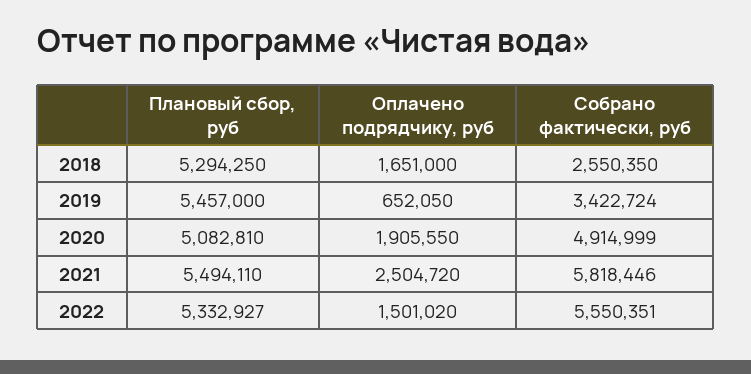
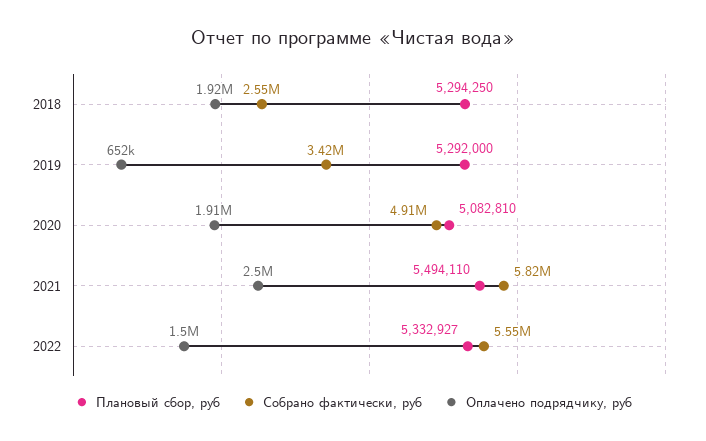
  {
    "Плановый сбор, руб": {
      "2018": 5294250,
-     "2019": 5457000,
+     "2019": 5292000,
      "2020": 5082810,
      "2021": 5494110,
      "2022": 5332927
    },
    "Оплачено подрядчику, руб": {
-     "2018": 1651000,
+     "2018": 1920000,
      "2019": 652050,
      "2020": 1905550,
      "2021": 2504720,
      "2022": 1501020
    },
    "Собрано фактически, руб": {
      "2018": 2550350,
      "2019": 3422724,
      "2020": 4914999,
      "2021": 5818446,
      "2022": 5550351
    }
  }

